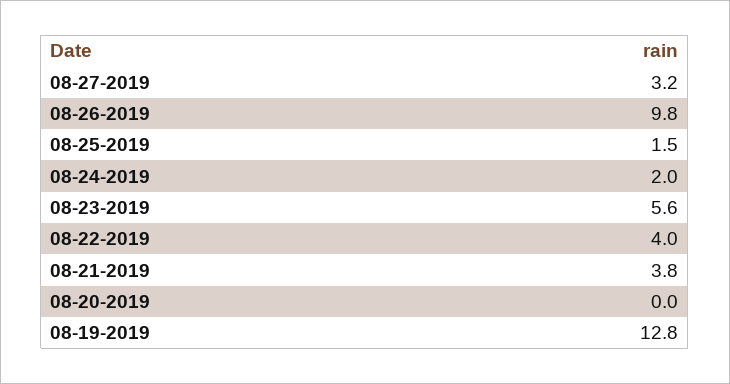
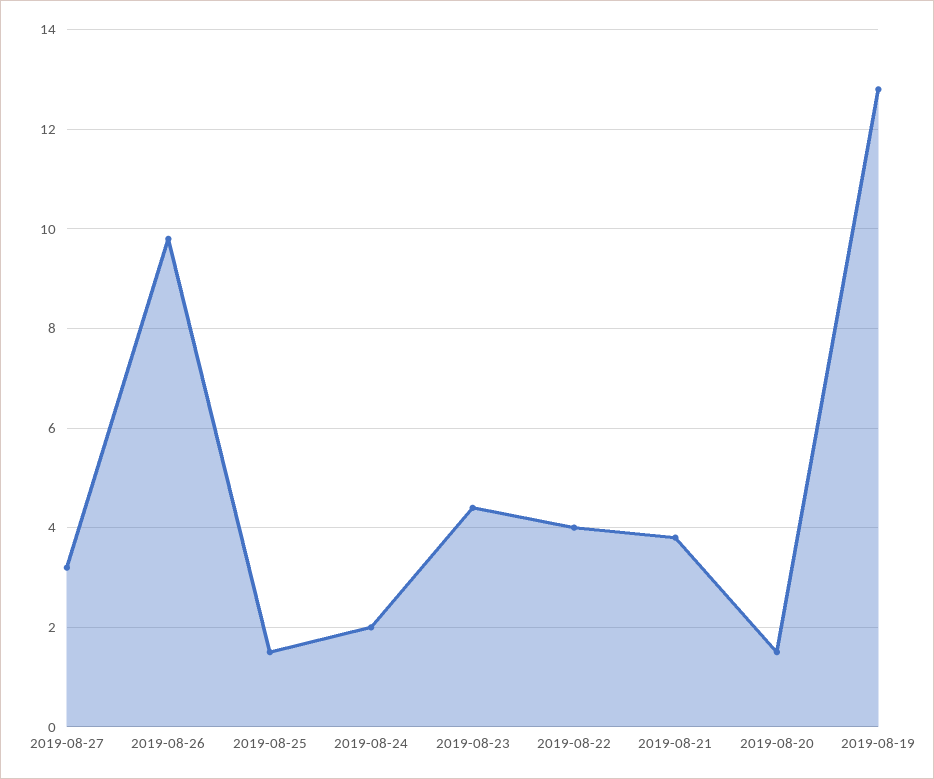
  {
    "08-27-2019": 3.2,
    "08-26-2019": 9.8,
    "08-25-2019": 1.5,
    "08-24-2019": 2,
-   "08-23-2019": 5.6,
+   "08-23-2019": 4.5,
    "08-22-2019": 4,
    "08-21-2019": 3.8,
-   "08-20-2019": 0,
+   "08-20-2019": 1.5,
    "08-19-2019": 12.8
  }

